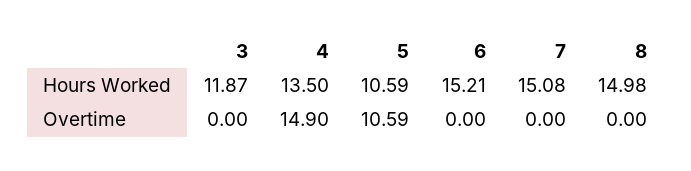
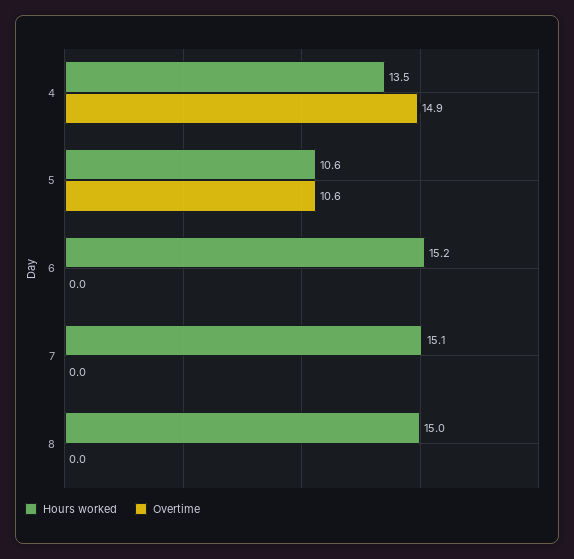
  {
    "Hours Worked": {
-     "3": 11.87,
      "4": 13.5,
      "5": 10.59,
      "6": 15.21,
      "7": 15.08,
      "8": 14.98
    },
    "Overtime": {
-     "3": 0,
      "4": 14.9,
      "5": 10.59,
      "6": 0,
      "7": 0,
      "8": 0
    }
  }

